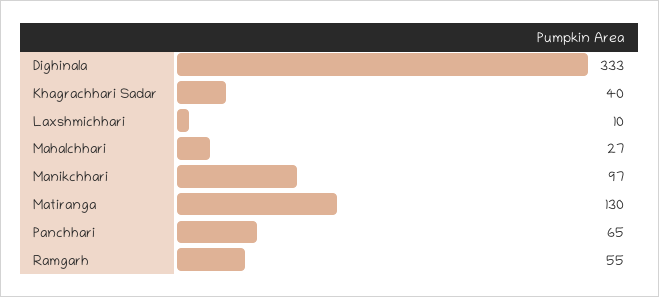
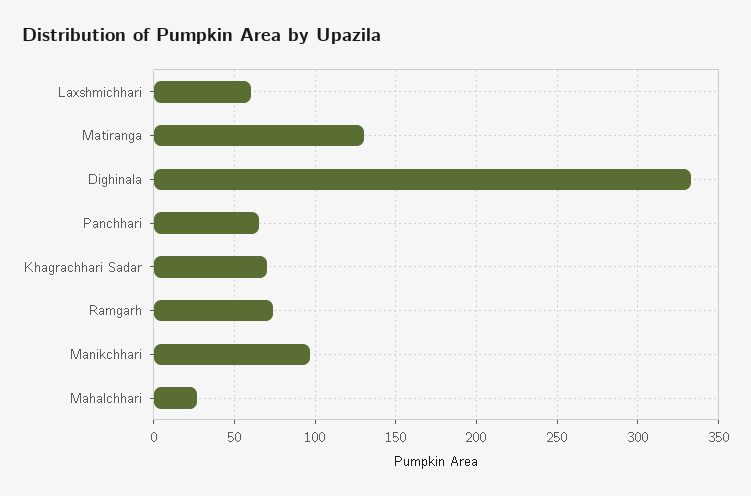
  {
    "Dighinala": 333,
-   "Khagrachhari Sadar": 40,
+   "Khagrachhari Sadar": 70,
-   "Laxshmichhari": 10,
+   "Laxshmichhari": 60,
    "Mahalchhari": 27,
    "Manikchhari": 97,
    "Matiranga": 130,
    "Panchhari": 65,
-   "Ramgarh": 55
+   "Ramgarh": 75
  }

